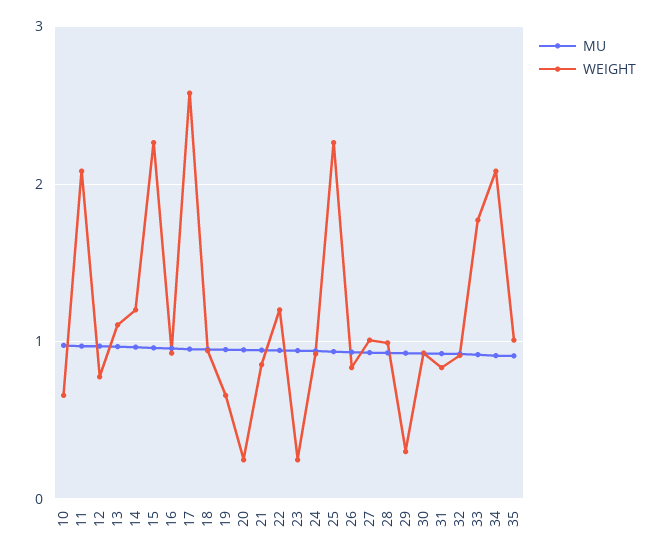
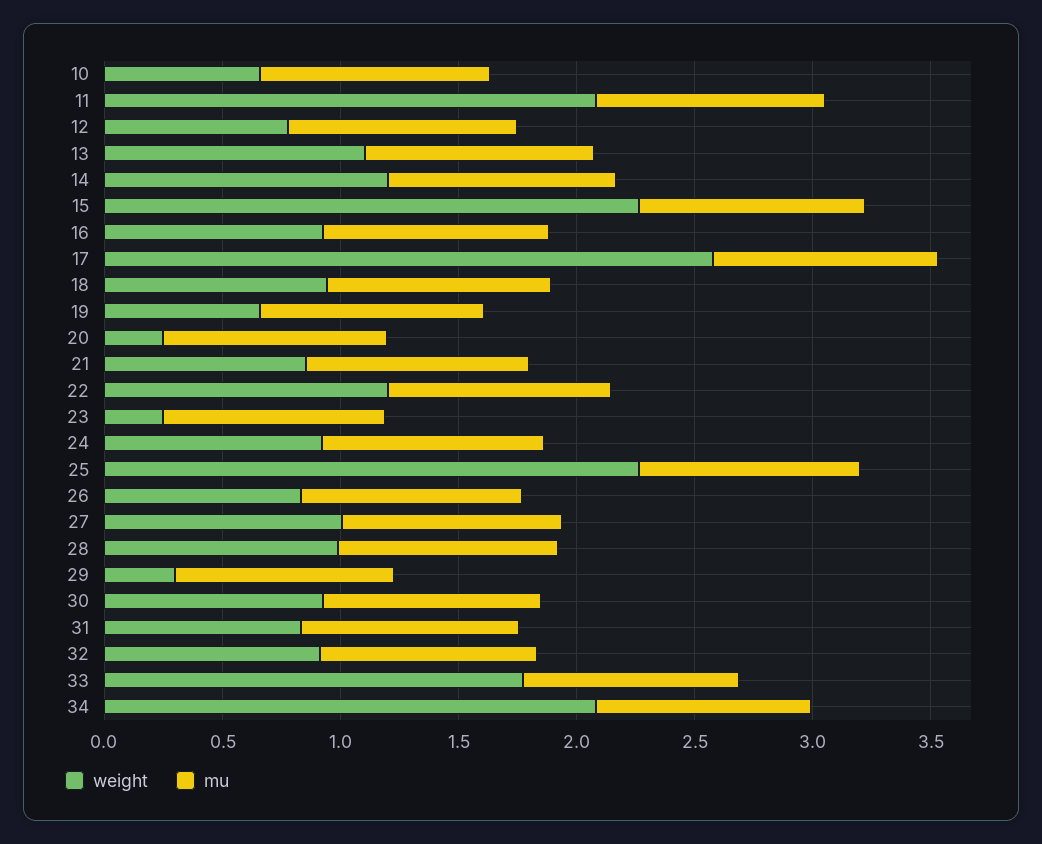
  {
    "MU": {
      "10": 1,
      "11": 1,
      "12": 1,
      "13": 1,
      "14": 1,
      "15": 1,
      "16": 1,
      "17": 1,
      "18": 1,
      "19": 0.9,
      "20": 0.9,
      "21": 0.9,
      "22": 0.9,
      "23": 0.9,
      "24": 0.9,
      "25": 0.9,
      "26": 0.9,
      "27": 0.9,
      "28": 0.9,
      "29": 0.9,
      "30": 0.9,
      "31": 0.9,
      "32": 0.9,
      "33": 0.9,
-     "34": 0.9,
+     "34": 0.9
-     "35": 0.9
    },
    "WEIGHT": {
      "10": 0.7,
      "11": 2.1,
      "12": 0.8,
      "13": 1.1,
      "14": 1.2,
      "15": 2.3,
      "16": 0.9,
      "17": 2.6,
      "18": 0.9,
      "19": 0.7,
      "20": 0.2,
      "21": 0.9,
      "22": 1.2,
      "23": 0.2,
      "24": 0.9,
      "25": 2.3,
      "26": 0.8,
      "27": 1,
      "28": 1,
      "29": 0.3,
      "30": 0.9,
      "31": 0.8,
      "32": 0.9,
      "33": 1.8,
-     "34": 2.1,
+     "34": 2.1
-     "35": 1
    }
  }

